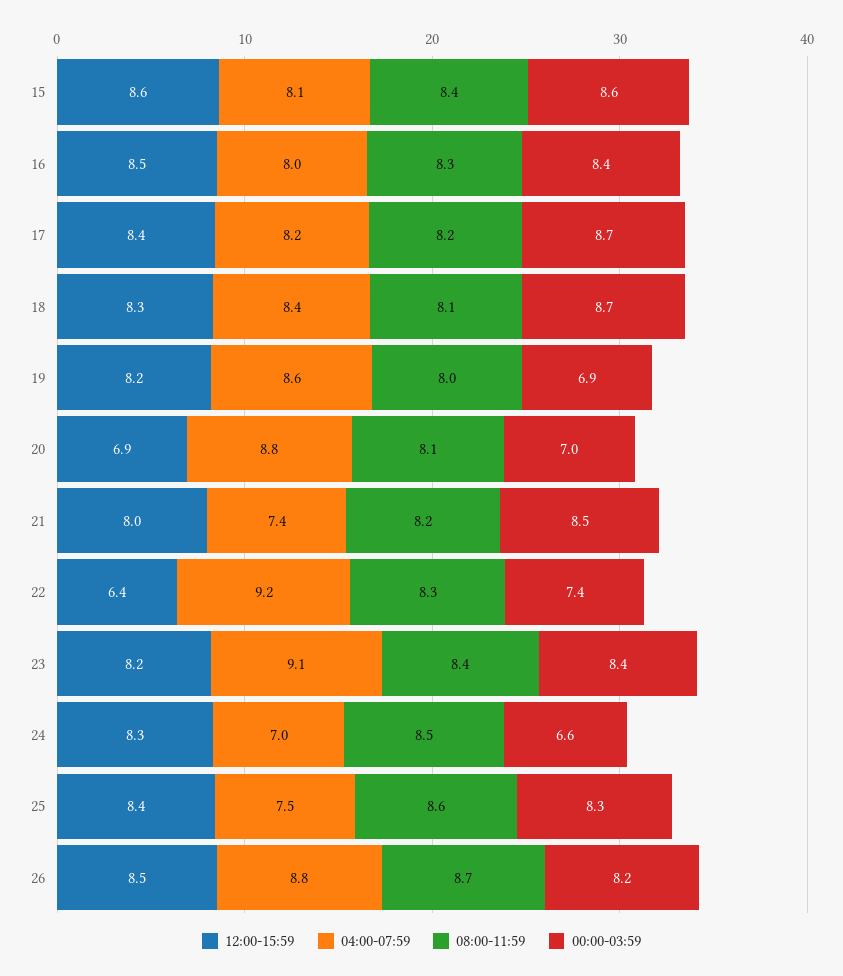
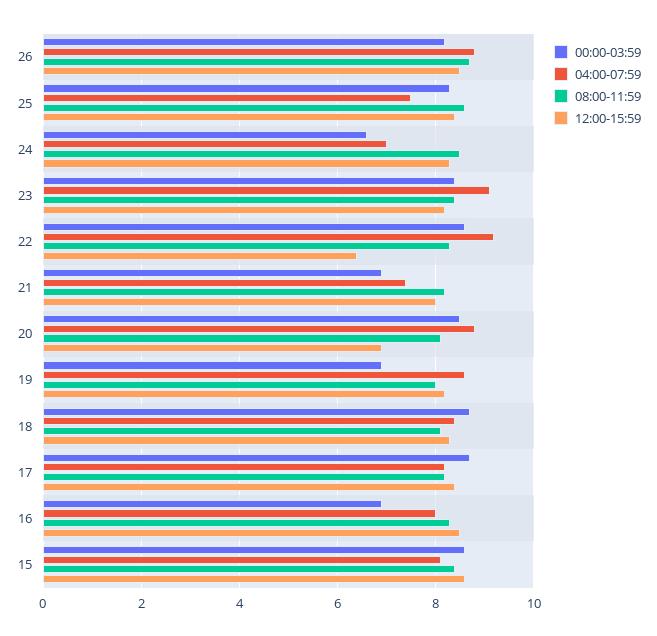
  {
    "12:00-15:59": {
      "15": 8.6,
      "16": 8.5,
      "17": 8.4,
      "18": 8.3,
      "19": 8.2,
      "20": 6.9,
      "21": 8,
      "22": 6.4,
      "23": 8.2,
      "24": 8.3,
      "25": 8.4,
      "26": 8.5
    },
    "04:00-07:59": {
      "15": 8.1,
      "16": 8,
      "17": 8.2,
      "18": 8.4,
      "19": 8.6,
      "20": 8.8,
      "21": 7.4,
      "22": 9.2,
      "23": 9.1,
      "24": 7,
      "25": 7.5,
      "26": 8.8
    },
    "08:00-11:59": {
      "15": 8.4,
      "16": 8.3,
      "17": 8.2,
      "18": 8.1,
      "19": 8,
      "20": 8.1,
      "21": 8.2,
      "22": 8.3,
      "23": 8.4,
      "24": 8.5,
      "25": 8.6,
      "26": 8.7
    },
    "00:00-03:59": {
      "15": 8.6,
-     "16": 8.4,
+     "16": 7,
      "17": 8.7,
      "18": 8.7,
      "19": 6.9,
-     "20": 7,
+     "20": 8.5,
-     "21": 8.5,
+     "21": 7,
-     "22": 7.4,
+     "22": 8.5,
      "23": 8.4,
      "24": 6.6,
      "25": 8.3,
      "26": 8.2
    }
  }

